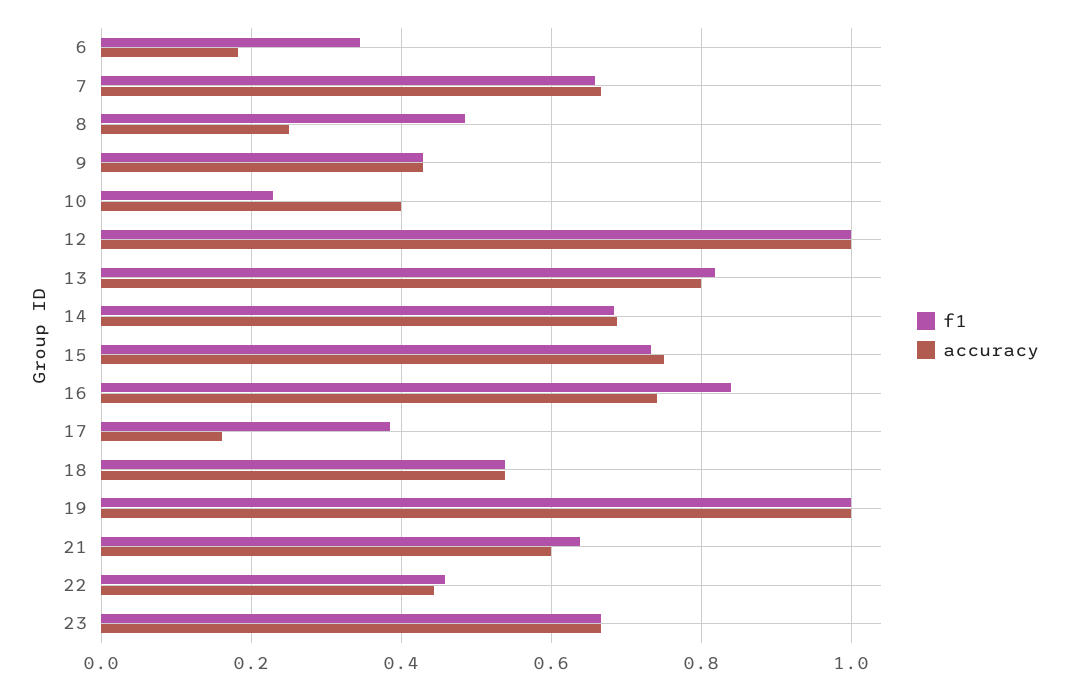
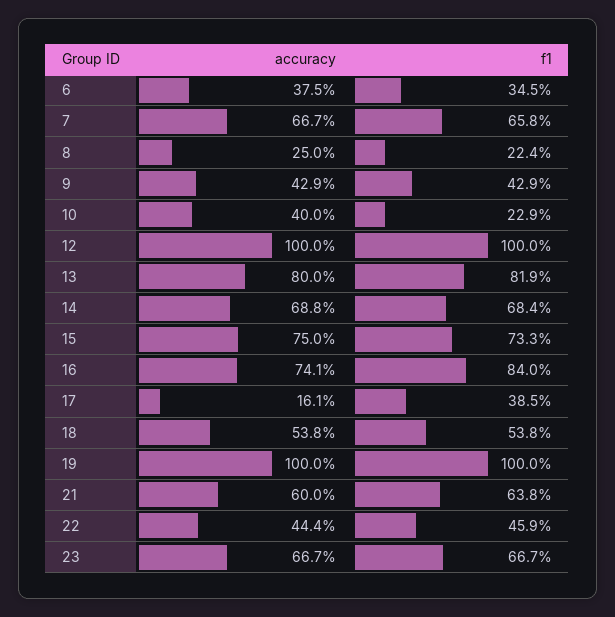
  {
    "f1": {
      "6": 0.345,
      "7": 0.658,
-     "8": 0.48,
+     "8": 0.224,
      "9": 0.429,
      "10": 0.229,
      "12": 1,
      "13": 0.819,
      "14": 0.684,
      "15": 0.733,
      "16": 0.84,
      "17": 0.385,
      "18": 0.538,
      "19": 1,
      "21": 0.638,
      "22": 0.459,
      "23": 0.667
    },
    "accuracy": {
-     "6": 0.18,
+     "6": 0.375,
      "7": 0.667,
      "8": 0.25,
      "9": 0.429,
      "10": 0.4,
      "12": 1,
      "13": 0.8,
      "14": 0.688,
      "15": 0.75,
      "16": 0.741,
      "17": 0.161,
      "18": 0.538,
      "19": 1,
      "21": 0.6,
      "22": 0.444,
      "23": 0.667
    }
  }

